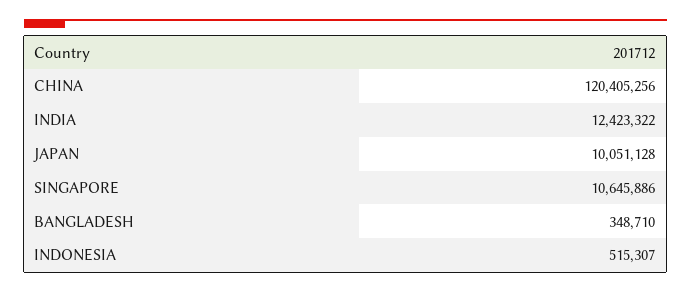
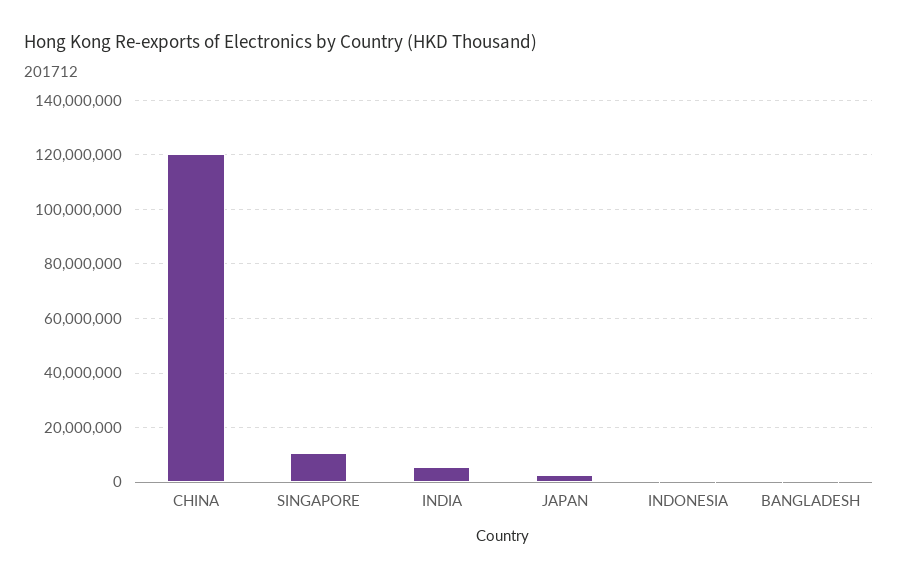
  {
    "CHINA": 120405256,
-   "INDIA": 12423322,
+   "INDIA": 5000000,
-   "JAPAN": 10051128,
+   "JAPAN": 2500000,
    "SINGAPORE": 10645886,
    "BANGLADESH": 348710,
    "INDONESIA": 515307
  }

